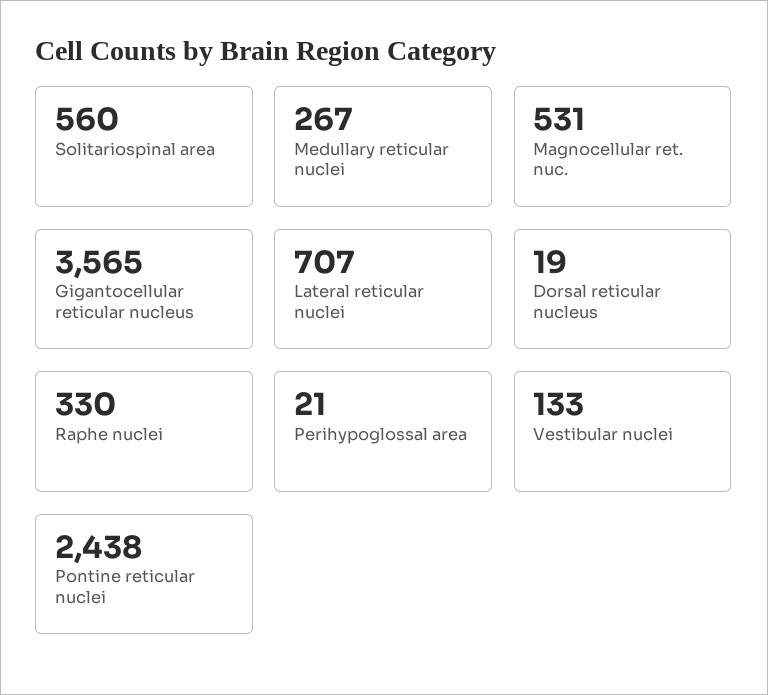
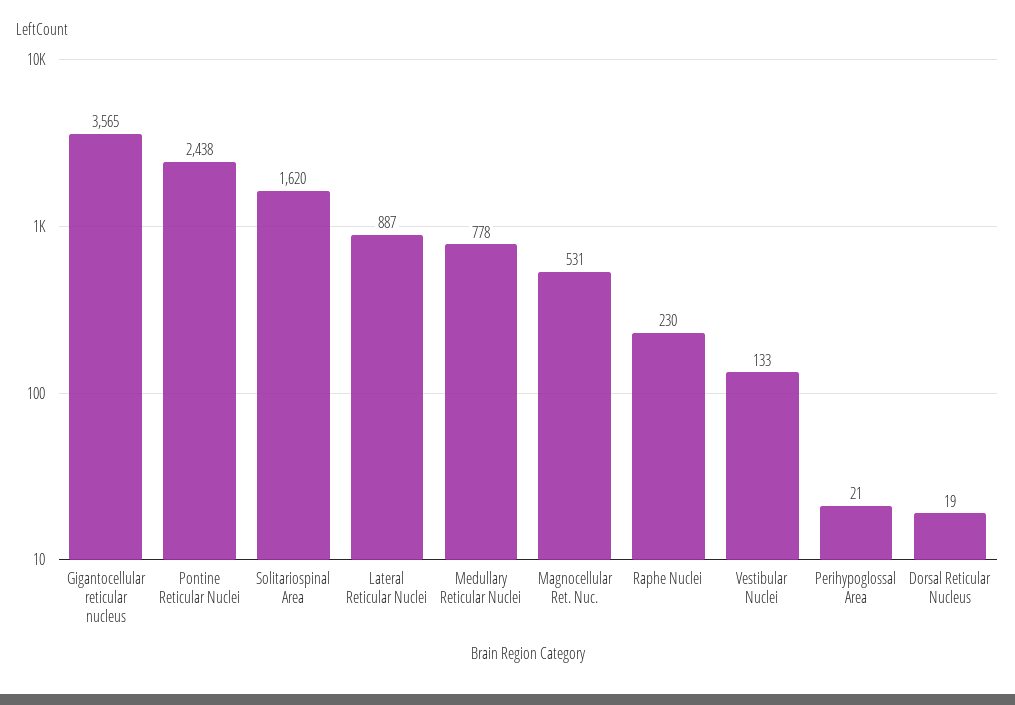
  {
-   "Solitariospinal area": 560,
+   "Solitariospinal area": 1620,
-   "Medullary reticular nuclei": 267,
+   "Medullary reticular nuclei": 778,
    "Magnocellular ret. nuc.": 531,
    "Gigantocellular reticular nucleus": 3565,
-   "Lateral reticular nuclei": 707,
+   "Lateral reticular nuclei": 887,
    "Dorsal reticular nucleus": 19,
-   "Raphe nuclei": 330,
+   "Raphe nuclei": 230,
    "Perihypoglossal area": 21,
    "Vestibular nuclei": 133,
    "Pontine reticular nuclei": 2438
  }

